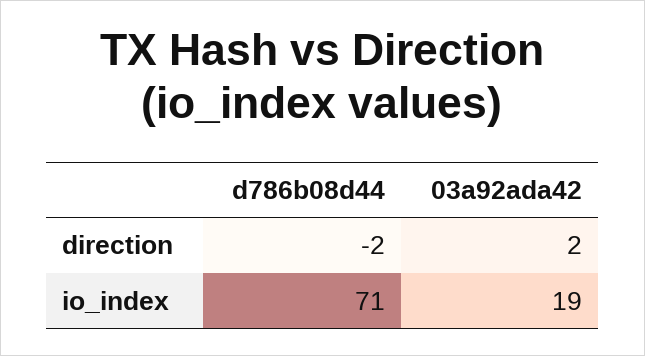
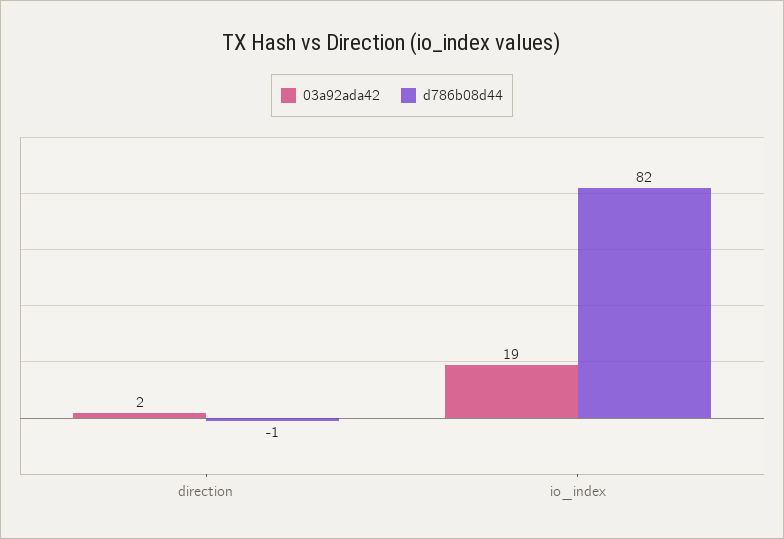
  {
    "d786b08d44": {
-     "direction": -2,
+     "direction": -1,
-     "io_index": 71
+     "io_index": 82
    },
    "03a92ada42": {
      "direction": 2,
      "io_index": 19
    }
  }

